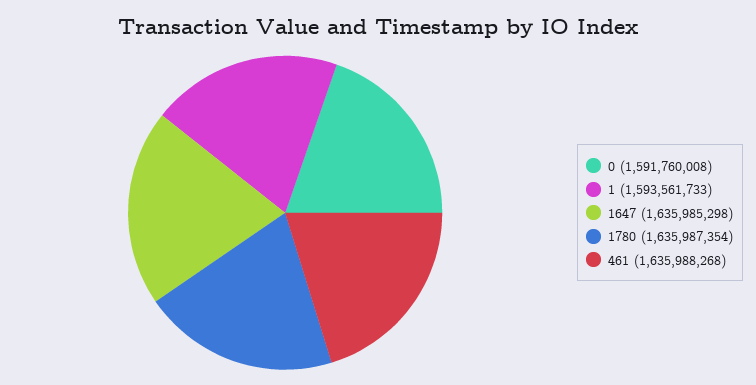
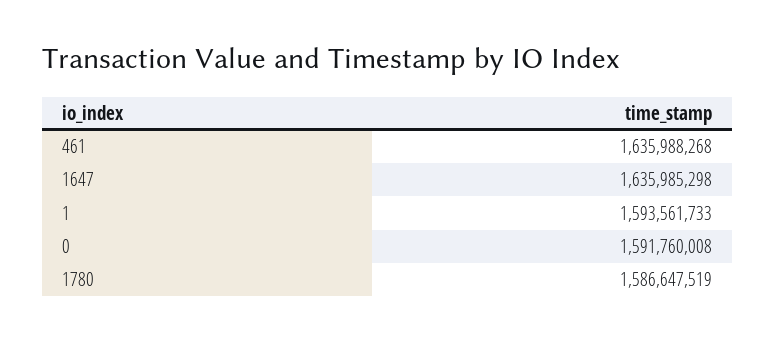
  {
    "0": 1591760008,
    "1": 1593561733,
    "1647": 1635985298,
-   "1780": 1635987354,
+   "1780": 1586647519,
    "461": 1635988268
  }

